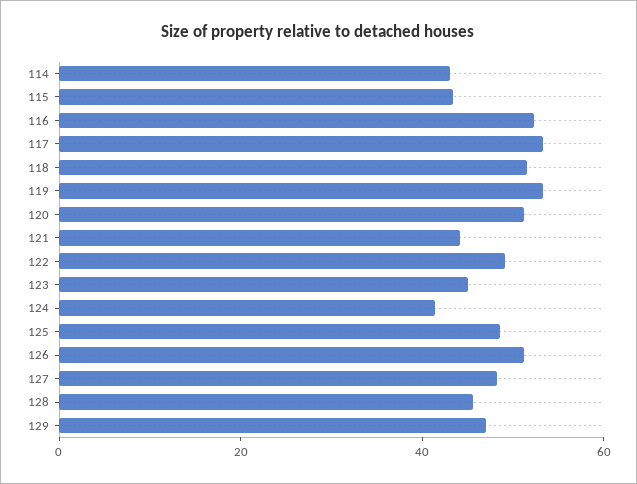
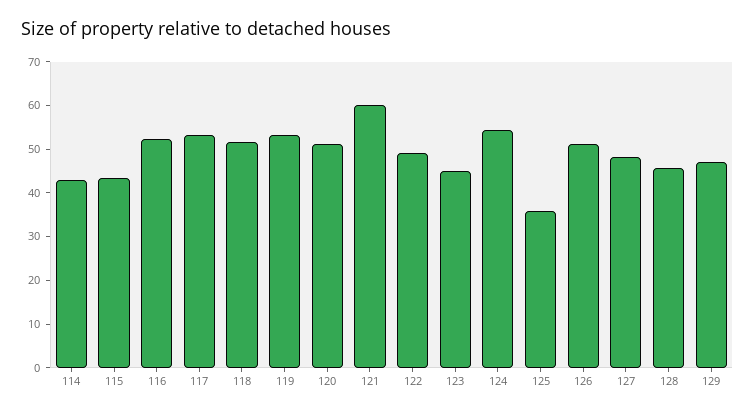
  {
    "114": 44,
    "115": 44,
    "116": 52,
    "117": 54,
    "118": 52,
    "119": 54,
    "120": 52,
-   "121": 45,
+   "121": 60,
    "122": 50,
    "123": 46,
-   "124": 40,
+   "124": 54,
-   "125": 50,
+   "125": 36,
    "126": 52,
    "127": 48,
    "128": 46,
    "129": 48
  }

